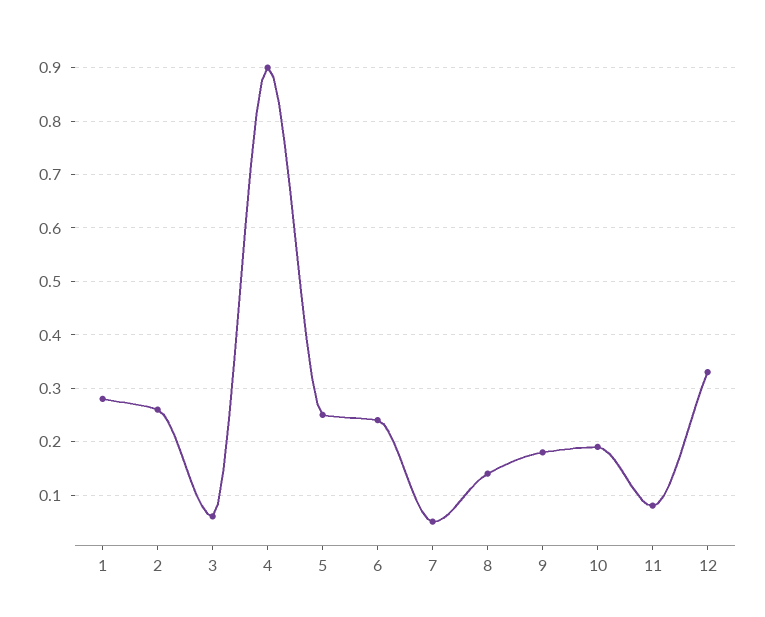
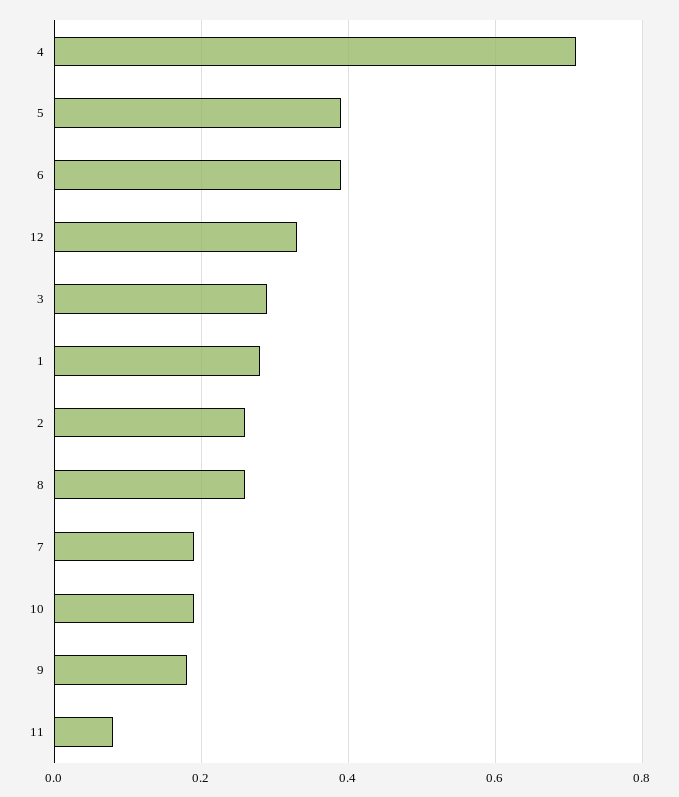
  {
    "1": 0.3,
    "2": 0.25,
-   "3": 0.05,
+   "3": 0.3,
-   "4": 0.9,
+   "4": 0.7,
-   "5": 0.25,
+   "5": 0.4,
-   "6": 0.25,
+   "6": 0.4,
-   "7": 0.05,
+   "7": 0.2,
-   "8": 0.15,
+   "8": 0.25,
    "9": 0.2,
    "10": 0.2,
    "11": 0.1,
    "12": 0.35
  }

